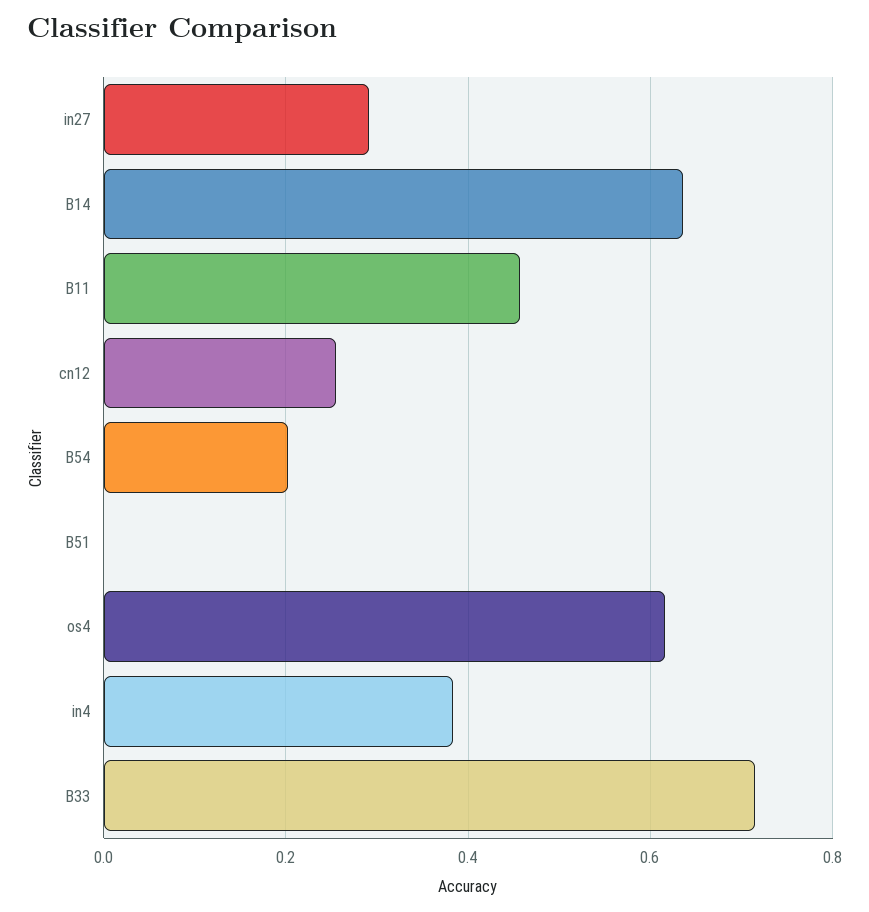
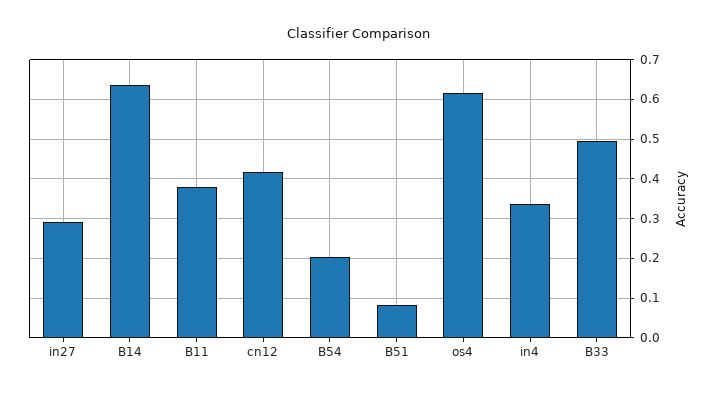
  {
    "in27": 0.3,
    "B14": 0.64,
-   "B11": 0.46,
+   "B11": 0.38,
-   "cn12": 0.26,
+   "cn12": 0.42,
    "B54": 0.2,
-   "B51": 0,
+   "B51": 0.08,
    "os4": 0.62,
-   "in4": 0.38,
+   "in4": 0.34,
-   "B33": 0.72
+   "B33": 0.5
  }

